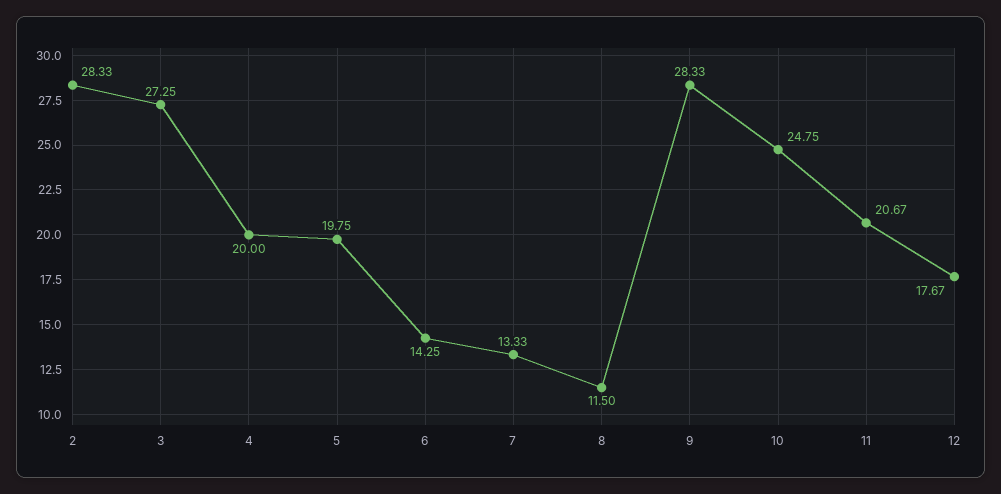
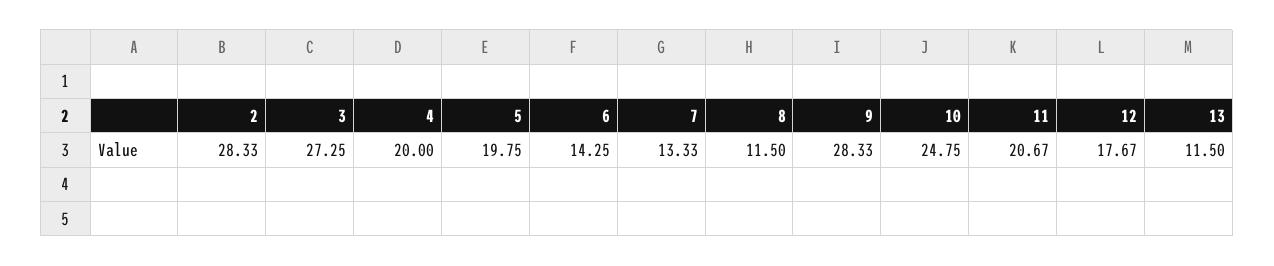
  {
    "2": 28.33,
    "3": 27.25,
    "4": 20,
    "5": 19.75,
    "6": 14.25,
    "7": 13.33,
    "8": 11.5,
    "9": 28.33,
    "10": 24.75,
    "11": 20.67,
-   "12": 17.67
+   "12": 17.67,
+   "13": 11.5
  }

